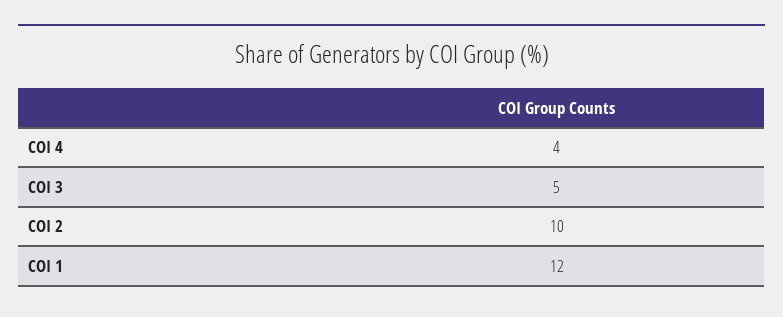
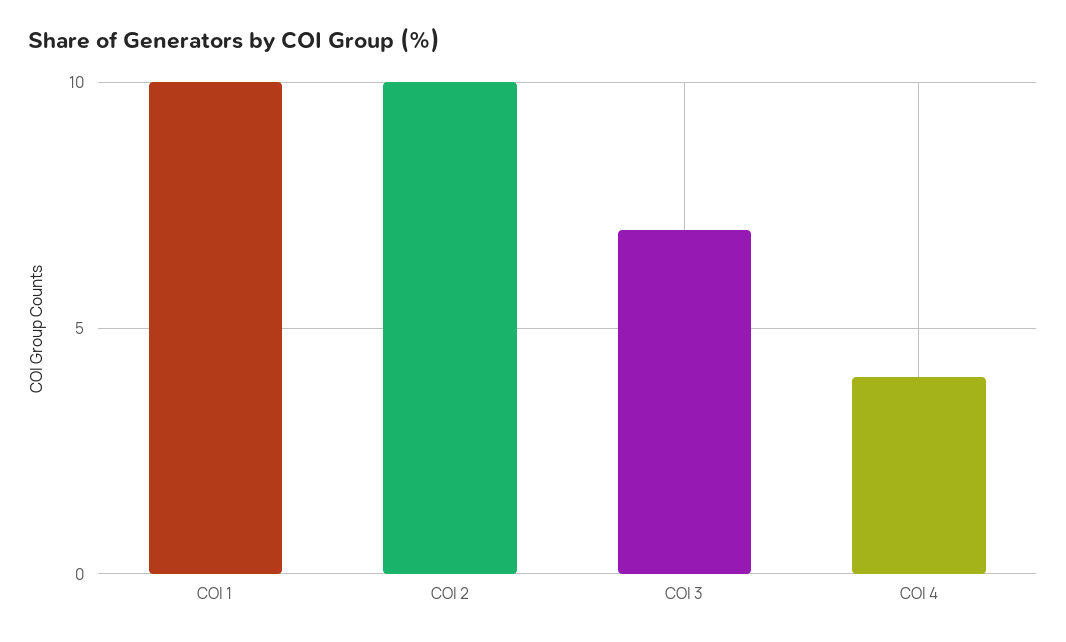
  {
    "COI 4": 4,
-   "COI 3": 5,
+   "COI 3": 7,
    "COI 2": 10,
-   "COI 1": 12
+   "COI 1": 10
  }

